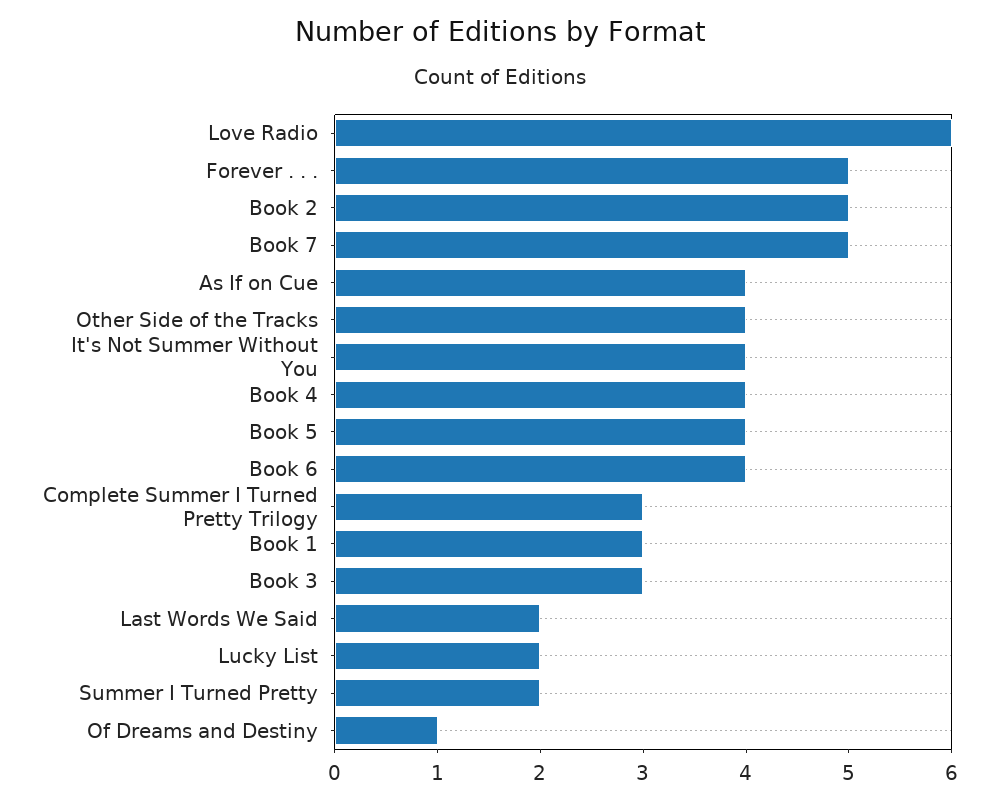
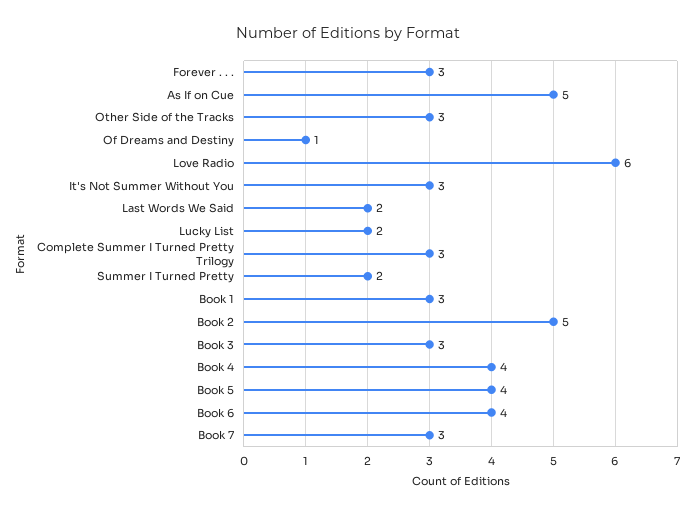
  {
    "Love Radio": 6,
-   "Forever . . .": 5,
+   "Forever . . .": 3,
    "Book 2": 5,
-   "Book 7": 5,
+   "Book 7": 3,
-   "As If on Cue": 4,
+   "As If on Cue": 5,
-   "Other Side of the Tracks": 4,
+   "Other Side of the Tracks": 3,
-   "It's Not Summer Without You": 4,
+   "It's Not Summer Without You": 3,
    "Book 4": 4,
    "Book 5": 4,
    "Book 6": 4,
    "Complete Summer I Turned Pretty Trilogy": 3,
    "Book 1": 3,
    "Book 3": 3,
    "Last Words We Said": 2,
    "Lucky List": 2,
    "Summer I Turned Pretty": 2,
    "Of Dreams and Destiny": 1
  }

